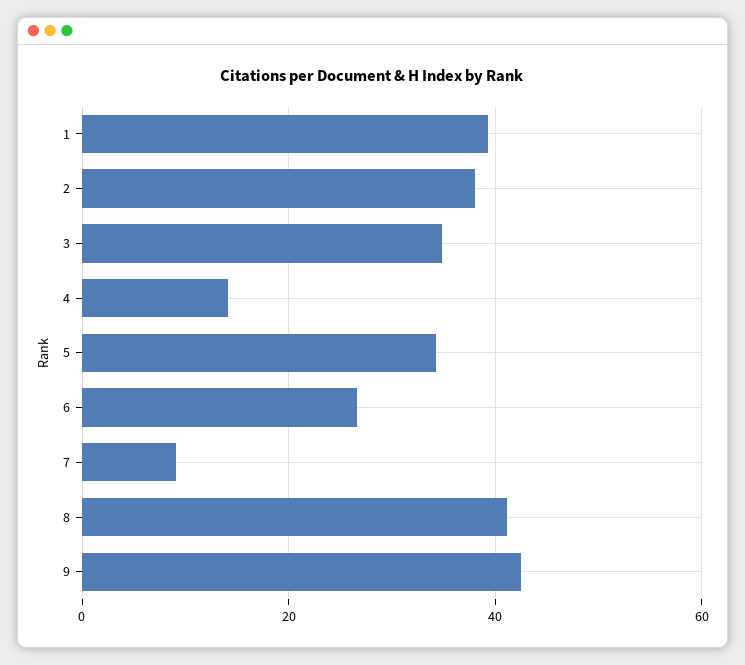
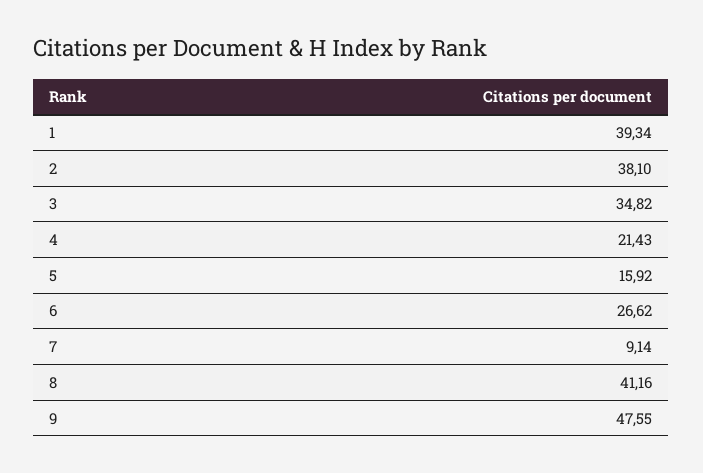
  {
    "1": 39.34,
    "2": 38.1,
    "3": 34.82,
-   "4": 14,
+   "4": 21.43,
-   "5": 34,
+   "5": 15.92,
    "6": 26.62,
    "7": 9.14,
    "8": 41.16,
-   "9": 42
+   "9": 47.55
  }

